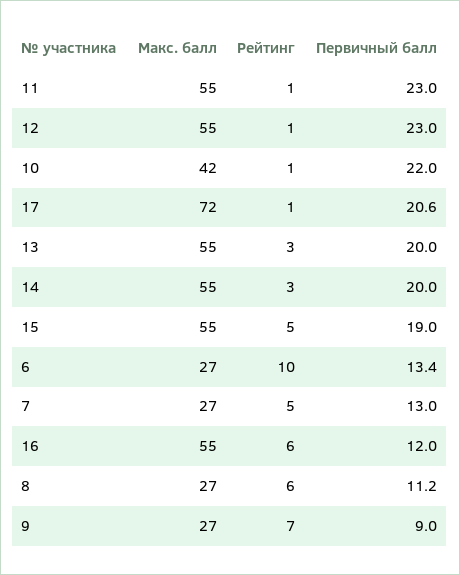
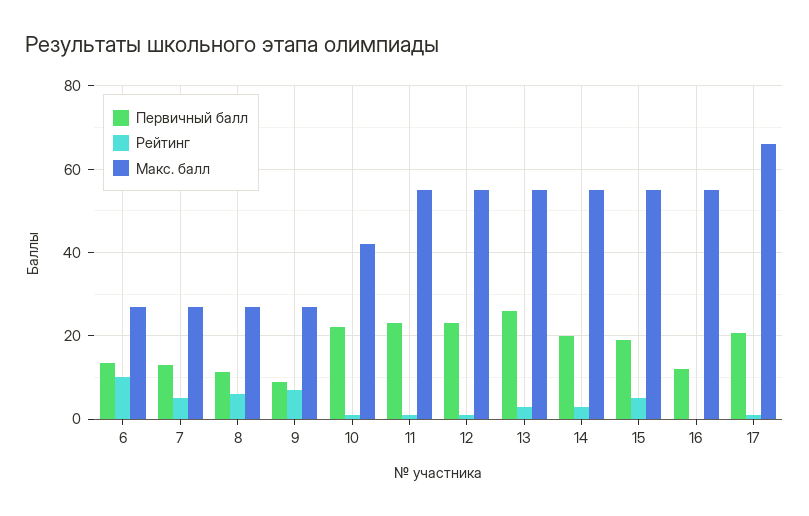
  {
    "Макс. балл": {
      "11": 55,
      "12": 55,
      "10": 42,
-     "17": 72,
+     "17": 66,
      "13": 55,
      "14": 55,
      "15": 55,
      "6": 27,
      "7": 27,
      "16": 55,
      "8": 27,
      "9": 27
    },
    "Рейтинг": {
      "11": 1,
      "12": 1,
      "10": 1,
      "17": 1,
      "13": 3,
      "14": 3,
      "15": 5,
      "6": 10,
      "7": 5,
-     "16": 6,
+     "16": 0,
      "8": 6,
      "9": 7
    },
    "Первичный балл": {
      "11": 23,
      "12": 23,
      "10": 22,
      "17": 20.6,
-     "13": 20,
+     "13": 26,
      "14": 20,
      "15": 19,
      "6": 13.4,
      "7": 13,
      "16": 12,
      "8": 11.2,
      "9": 9
    }
  }

